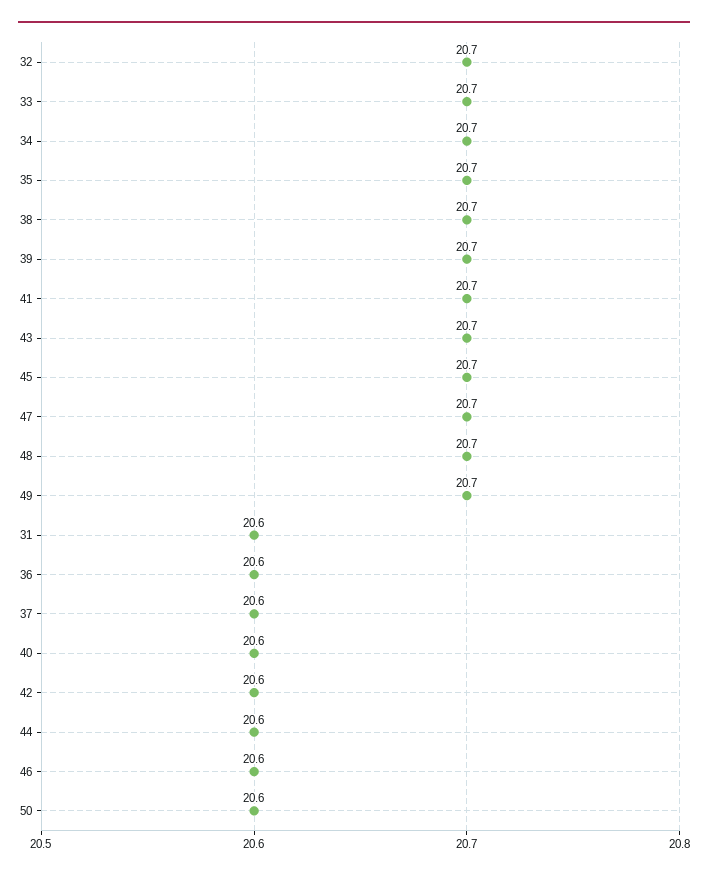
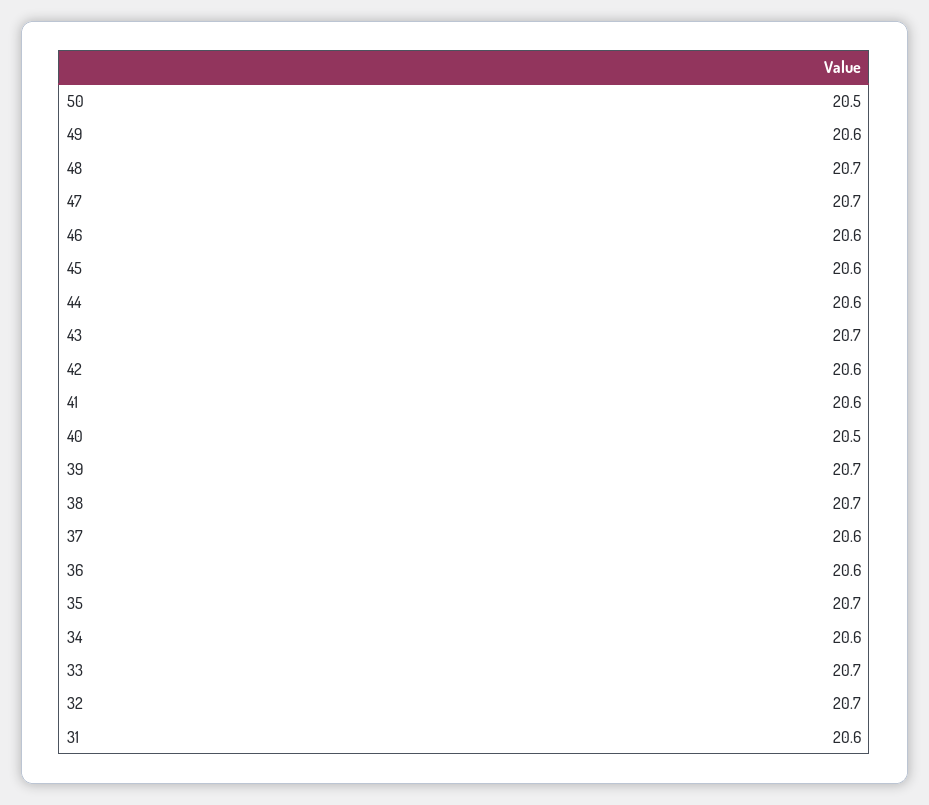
  {
    "32": 20.7,
    "33": 20.7,
-   "34": 20.7,
+   "34": 20.6,
    "35": 20.7,
    "38": 20.7,
    "39": 20.7,
-   "41": 20.7,
+   "41": 20.6,
    "43": 20.7,
-   "45": 20.7,
+   "45": 20.6,
    "47": 20.7,
    "48": 20.7,
-   "49": 20.7,
+   "49": 20.6,
    "31": 20.6,
    "36": 20.6,
    "37": 20.6,
-   "40": 20.6,
+   "40": 20.5,
    "42": 20.6,
    "44": 20.6,
    "46": 20.6,
-   "50": 20.6
+   "50": 20.5
  }

